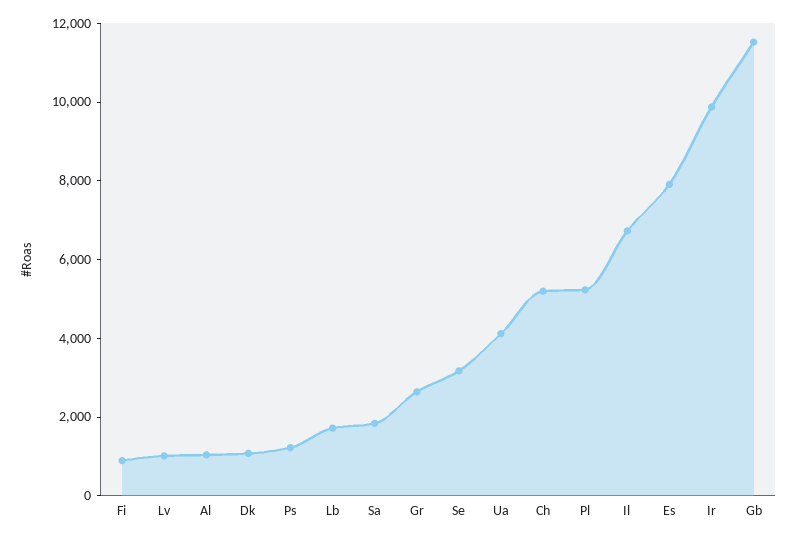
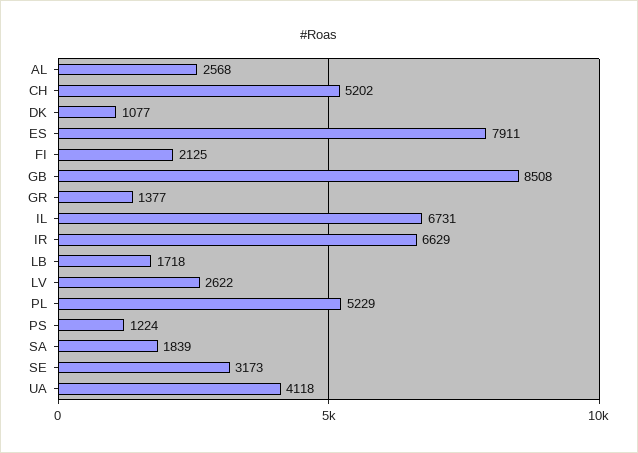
  {
-   "Fi": 1000,
+   "Fi": 2125,
-   "Lv": 1000,
+   "Lv": 2622,
-   "Al": 1000,
+   "Al": 2568,
    "Dk": 1077,
    "Ps": 1224,
    "Lb": 1718,
    "Sa": 1839,
-   "Gr": 2500,
+   "Gr": 1377,
    "Se": 3173,
    "Ua": 4118,
    "Ch": 5202,
    "Pl": 5229,
    "Il": 6731,
    "Es": 7911,
-   "Ir": 10000,
+   "Ir": 6629,
-   "Gb": 11500
+   "Gb": 8508
  }

